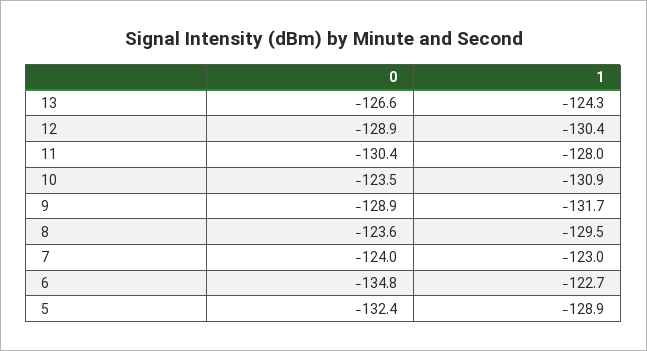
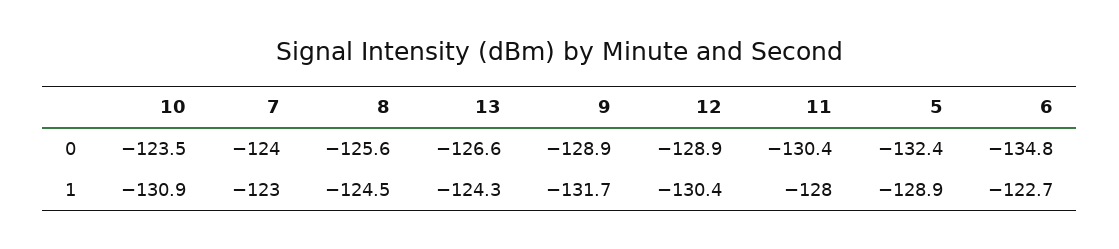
  {
    "0": {
      "13": -126.6,
      "12": -128.9,
      "11": -130.4,
      "10": -123.5,
      "9": -128.9,
-     "8": -123.6,
+     "8": -125.6,
      "7": -124,
      "6": -134.8,
      "5": -132.4
    },
    "1": {
      "13": -124.3,
      "12": -130.4,
      "11": -128,
      "10": -130.9,
      "9": -131.7,
-     "8": -129.5,
+     "8": -124.5,
      "7": -123,
      "6": -122.7,
      "5": -128.9
    }
  }

